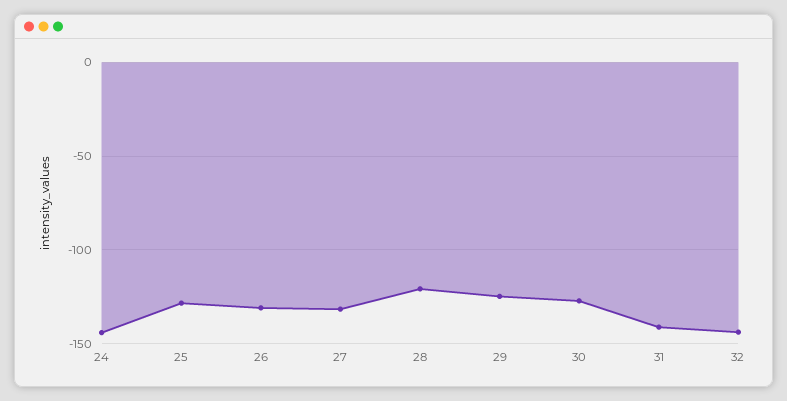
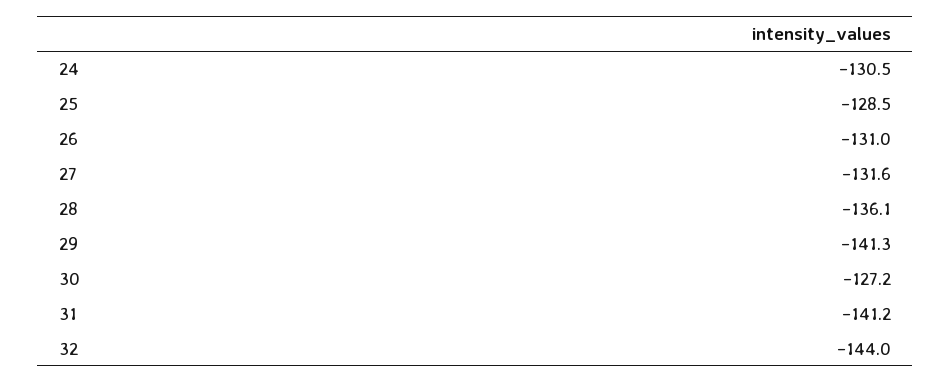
  {
-   "24": -145,
+   "24": -130.5,
    "25": -128.5,
    "26": -131,
    "27": -131.6,
-   "28": -120,
+   "28": -136.1,
-   "29": -125,
+   "29": -141.3,
    "30": -127.2,
    "31": -141.2,
    "32": -144
  }

